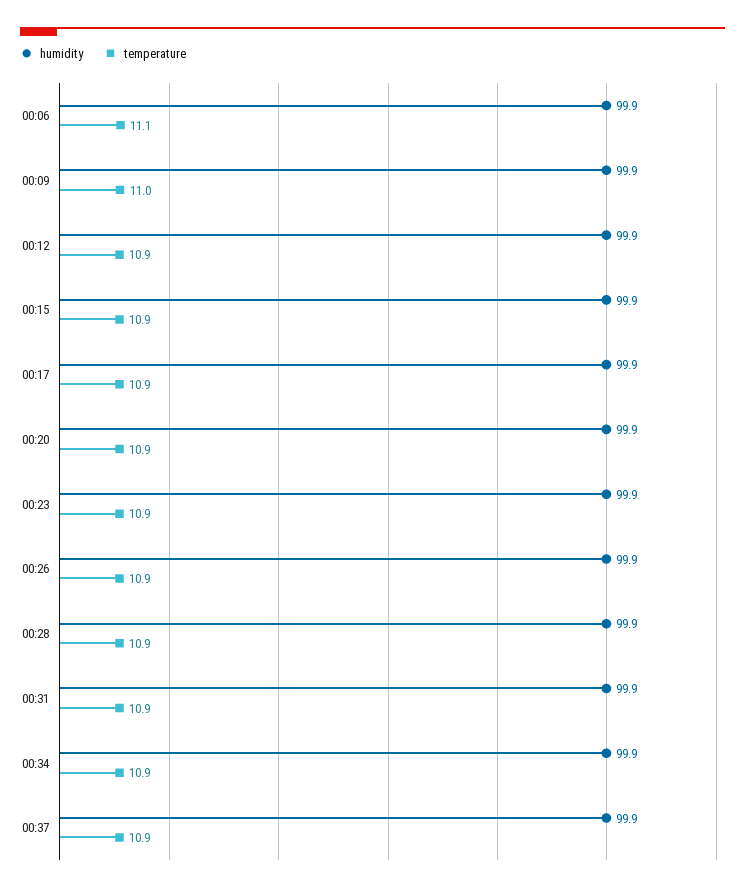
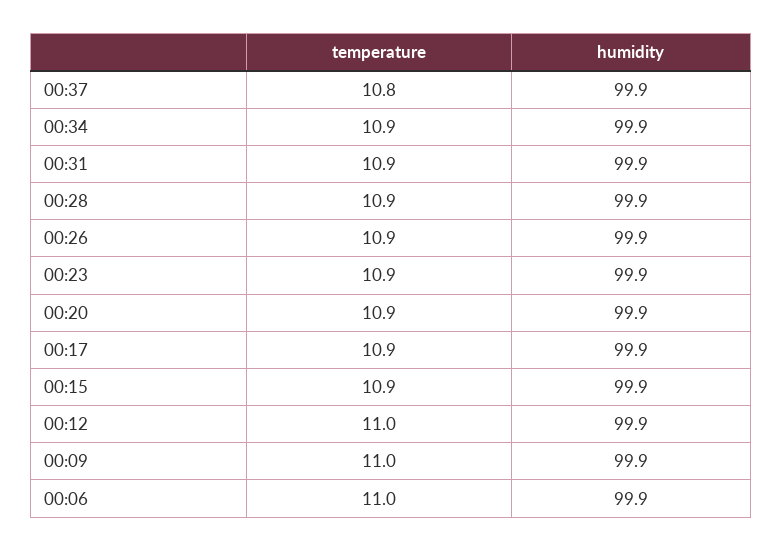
  {
    "humidity": {
      "00:06": 99.9,
      "00:09": 99.9,
      "00:12": 99.9,
      "00:15": 99.9,
      "00:17": 99.9,
      "00:20": 99.9,
      "00:23": 99.9,
      "00:26": 99.9,
      "00:28": 99.9,
      "00:31": 99.9,
      "00:34": 99.9,
      "00:37": 99.9
    },
    "temperature": {
-     "00:06": 11.1,
+     "00:06": 11,
      "00:09": 11,
-     "00:12": 10.9,
+     "00:12": 11,
      "00:15": 10.9,
      "00:17": 10.9,
      "00:20": 10.9,
      "00:23": 10.9,
      "00:26": 10.9,
      "00:28": 10.9,
      "00:31": 10.9,
      "00:34": 10.9,
-     "00:37": 10.9
+     "00:37": 10.8
    }
  }

